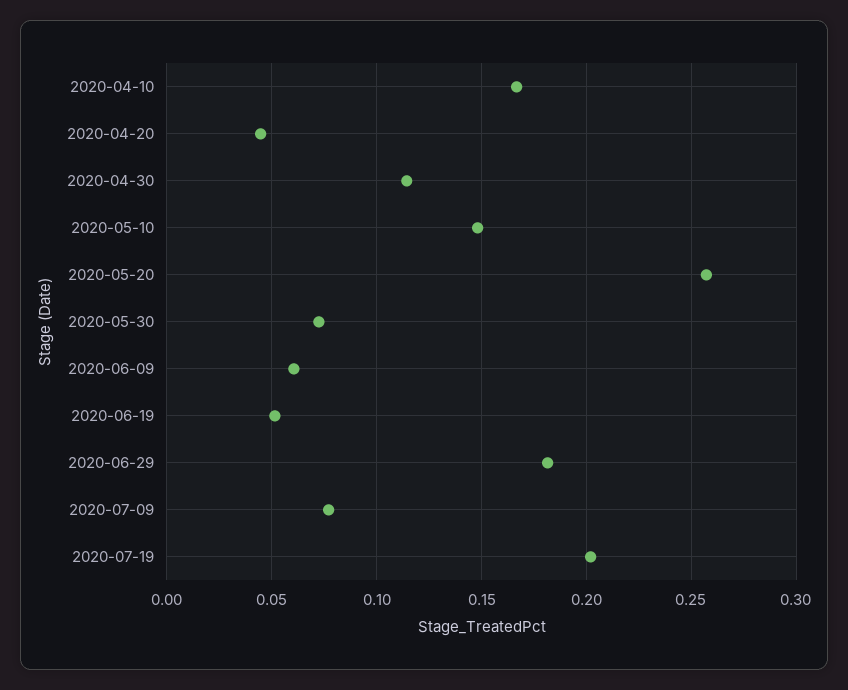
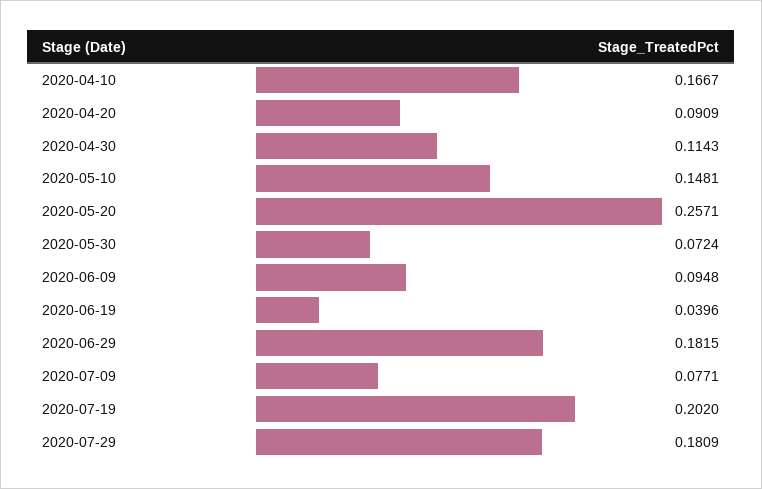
  {
    "2020-04-10": 0.1667,
-   "2020-04-20": 0.045,
+   "2020-04-20": 0.0909,
    "2020-04-30": 0.1143,
    "2020-05-10": 0.1481,
    "2020-05-20": 0.2571,
    "2020-05-30": 0.0724,
-   "2020-06-09": 0.06,
+   "2020-06-09": 0.0948,
-   "2020-06-19": 0.05,
+   "2020-06-19": 0.0396,
    "2020-06-29": 0.1815,
    "2020-07-09": 0.0771,
-   "2020-07-19": 0.202
+   "2020-07-19": 0.202,
+   "2020-07-29": 0.1809
  }

